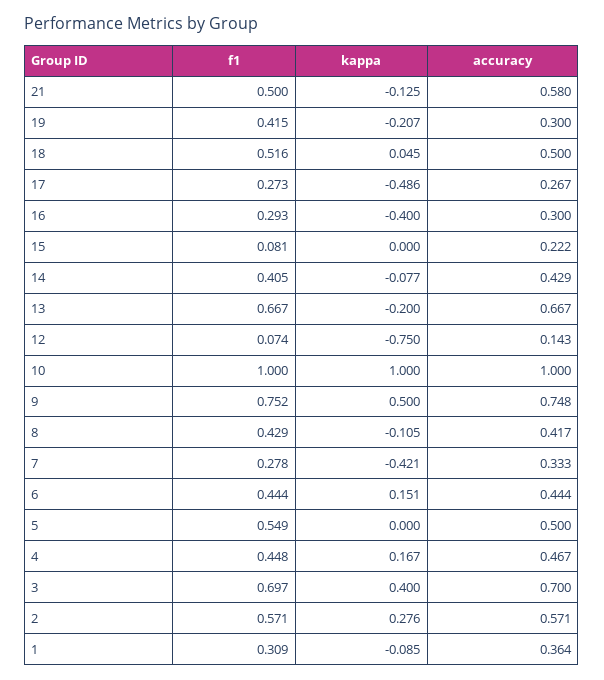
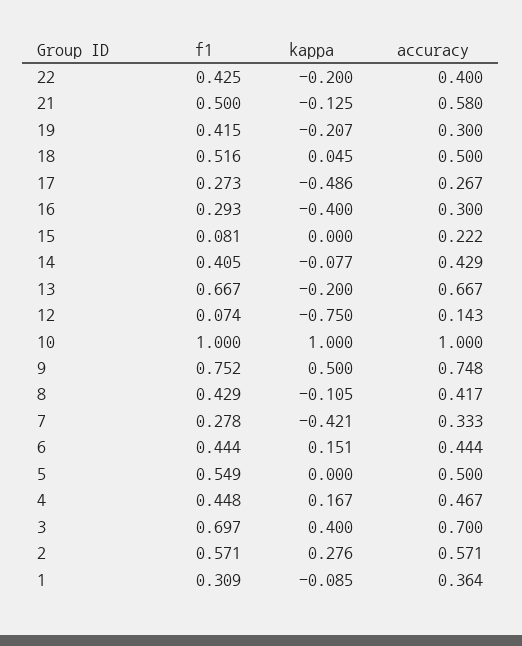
  {
    "f1": {
      "21": 0.5,
      "19": 0.415,
      "18": 0.516,
      "17": 0.273,
      "16": 0.293,
      "15": 0.081,
      "14": 0.405,
      "13": 0.667,
      "12": 0.074,
      "10": 1,
      "9": 0.752,
      "8": 0.429,
      "7": 0.278,
      "6": 0.444,
      "5": 0.549,
      "4": 0.448,
      "3": 0.697,
      "2": 0.571,
-     "1": 0.309
+     "1": 0.309,
+     "22": 0.425
    },
    "kappa": {
      "21": -0.125,
      "19": -0.207,
      "18": 0.045,
      "17": -0.486,
      "16": -0.4,
      "15": 0,
      "14": -0.077,
      "13": -0.2,
      "12": -0.75,
      "10": 1,
      "9": 0.5,
      "8": -0.105,
      "7": -0.421,
      "6": 0.151,
      "5": 0,
      "4": 0.167,
      "3": 0.4,
      "2": 0.276,
-     "1": -0.085
+     "1": -0.085,
+     "22": -0.2
    },
    "accuracy": {
      "21": 0.58,
      "19": 0.3,
      "18": 0.5,
      "17": 0.267,
      "16": 0.3,
      "15": 0.222,
      "14": 0.429,
      "13": 0.667,
      "12": 0.143,
      "10": 1,
      "9": 0.748,
      "8": 0.417,
      "7": 0.333,
      "6": 0.444,
      "5": 0.5,
      "4": 0.467,
      "3": 0.7,
      "2": 0.571,
-     "1": 0.364
+     "1": 0.364,
+     "22": 0.4
    }
  }

